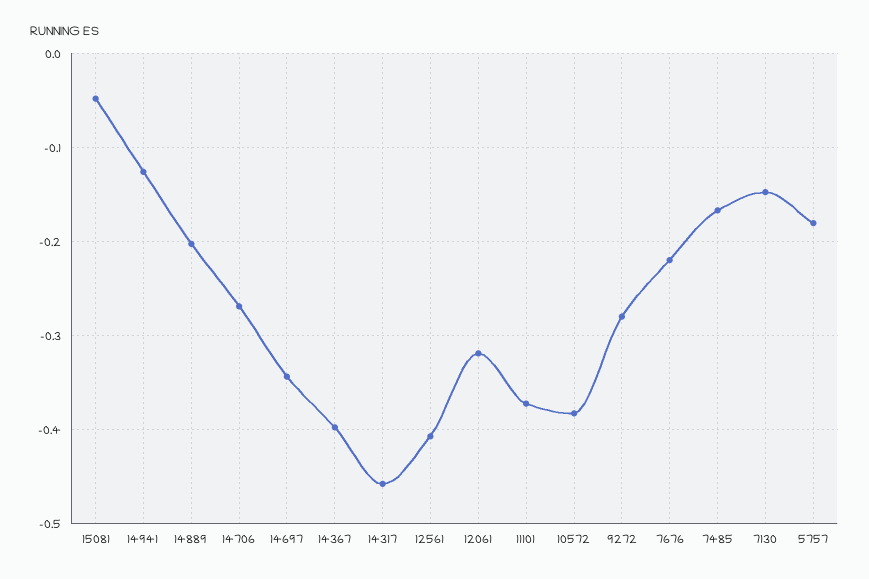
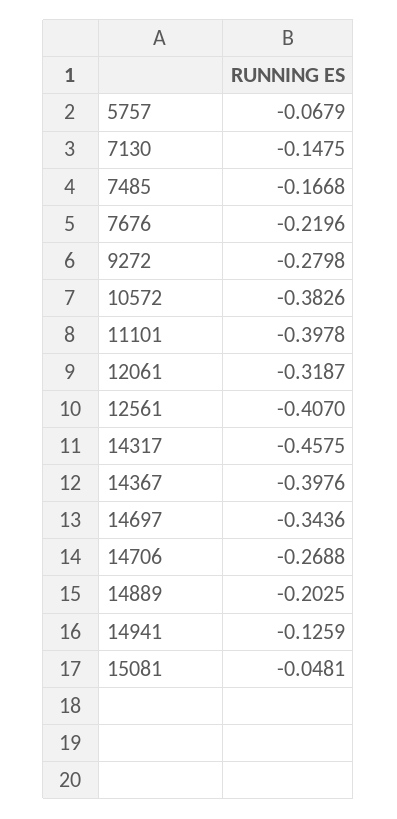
  {
    "15081": -0.0481,
    "14941": -0.1259,
    "14889": -0.2025,
    "14706": -0.2688,
    "14697": -0.3436,
    "14367": -0.3976,
    "14317": -0.4575,
    "12561": -0.407,
    "12061": -0.3187,
-   "11101": -0.37,
+   "11101": -0.3978,
    "10572": -0.3826,
    "9272": -0.2798,
    "7676": -0.2196,
    "7485": -0.1668,
    "7130": -0.1475,
-   "5757": -0.18
+   "5757": -0.0679
  }

